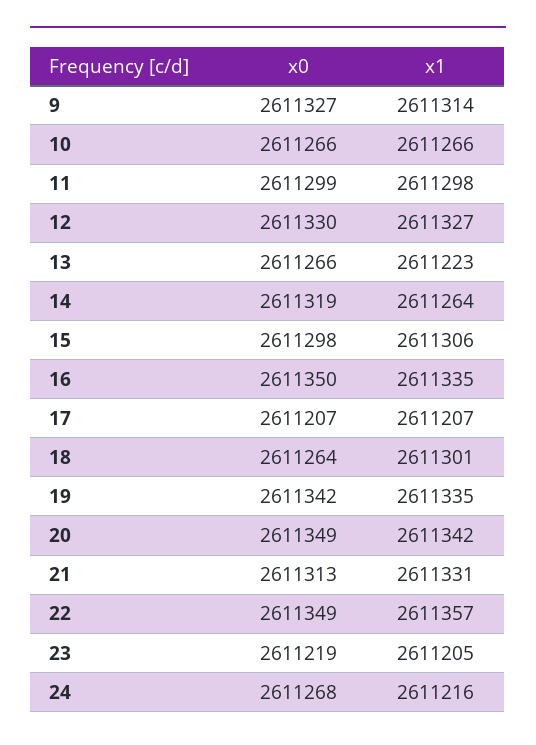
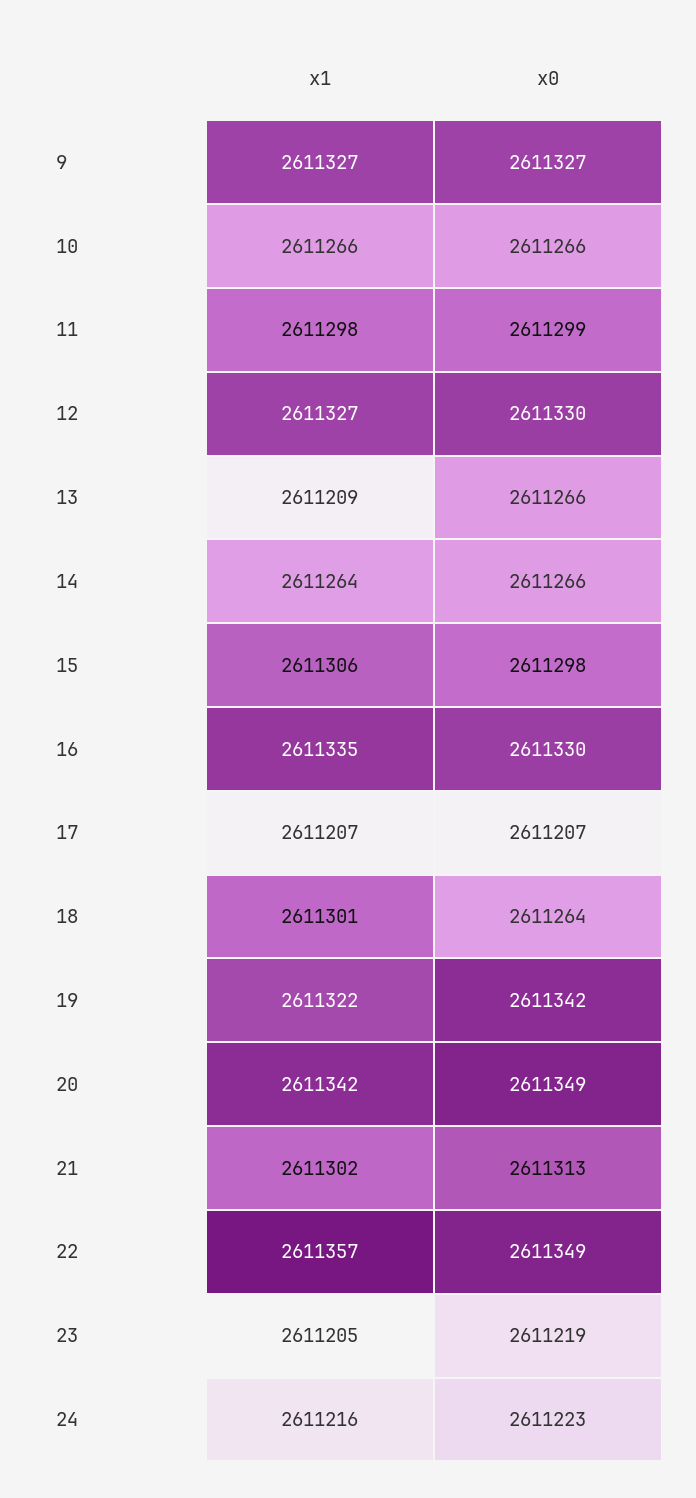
  {
    "x0": {
      "9": 2611327,
      "10": 2611266,
      "11": 2611299,
      "12": 2611330,
      "13": 2611266,
-     "14": 2611319,
+     "14": 2611266,
      "15": 2611298,
-     "16": 2611350,
+     "16": 2611330,
      "17": 2611207,
      "18": 2611264,
      "19": 2611342,
      "20": 2611349,
      "21": 2611313,
      "22": 2611349,
      "23": 2611219,
-     "24": 2611268
+     "24": 2611223
    },
    "x1": {
-     "9": 2611314,
+     "9": 2611327,
      "10": 2611266,
      "11": 2611298,
      "12": 2611327,
-     "13": 2611223,
+     "13": 2611209,
      "14": 2611264,
      "15": 2611306,
      "16": 2611335,
      "17": 2611207,
      "18": 2611301,
-     "19": 2611335,
+     "19": 2611322,
      "20": 2611342,
-     "21": 2611331,
+     "21": 2611302,
      "22": 2611357,
      "23": 2611205,
      "24": 2611216
    }
  }

